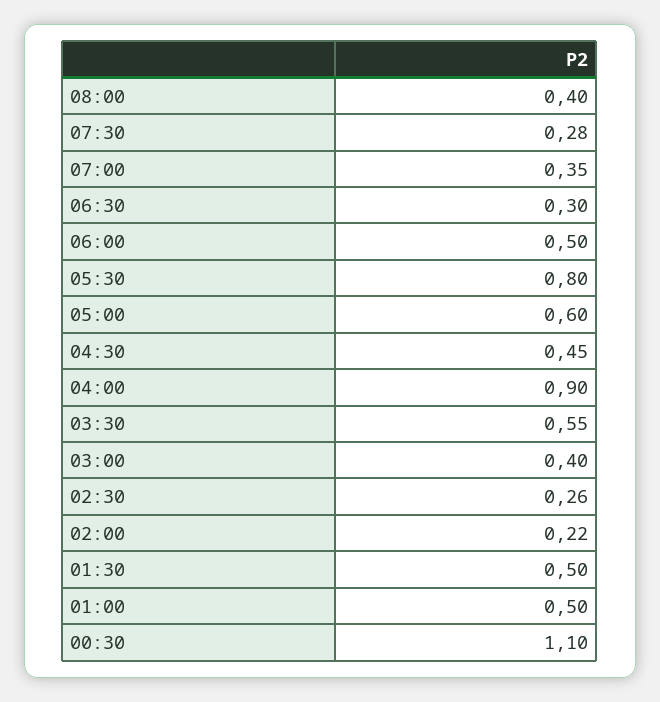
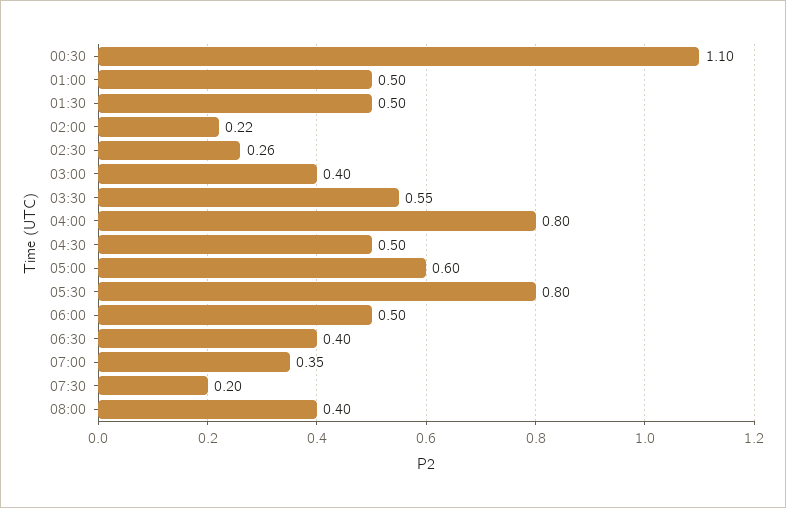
  {
    "08:00": 0.4,
-   "07:30": 0.28,
+   "07:30": 0.2,
    "07:00": 0.35,
-   "06:30": 0.3,
+   "06:30": 0.4,
    "06:00": 0.5,
    "05:30": 0.8,
    "05:00": 0.6,
-   "04:30": 0.45,
+   "04:30": 0.5,
-   "04:00": 0.9,
+   "04:00": 0.8,
    "03:30": 0.55,
    "03:00": 0.4,
    "02:30": 0.26,
    "02:00": 0.22,
    "01:30": 0.5,
    "01:00": 0.5,
    "00:30": 1.1
  }

